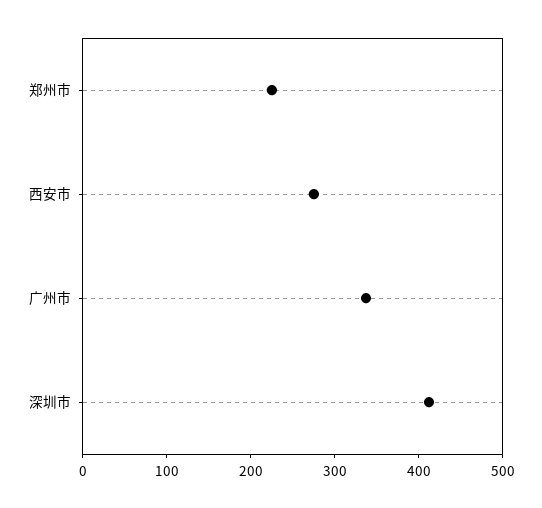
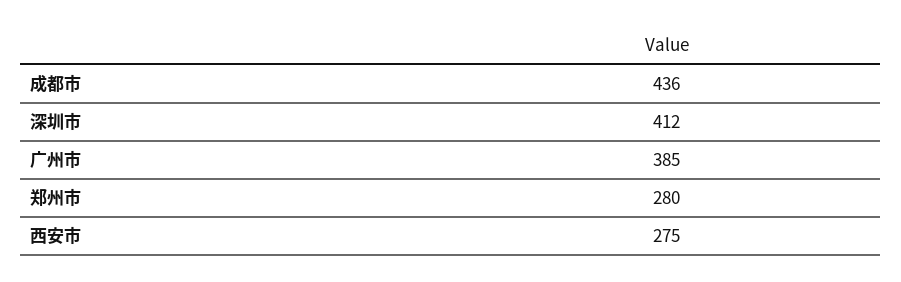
  {
-   "郑州市": 220,
+   "郑州市": 280,
    "西安市": 275,
-   "广州市": 340,
+   "广州市": 385,
-   "深圳市": 412
+   "深圳市": 412,
+   "成都市": 436
  }

